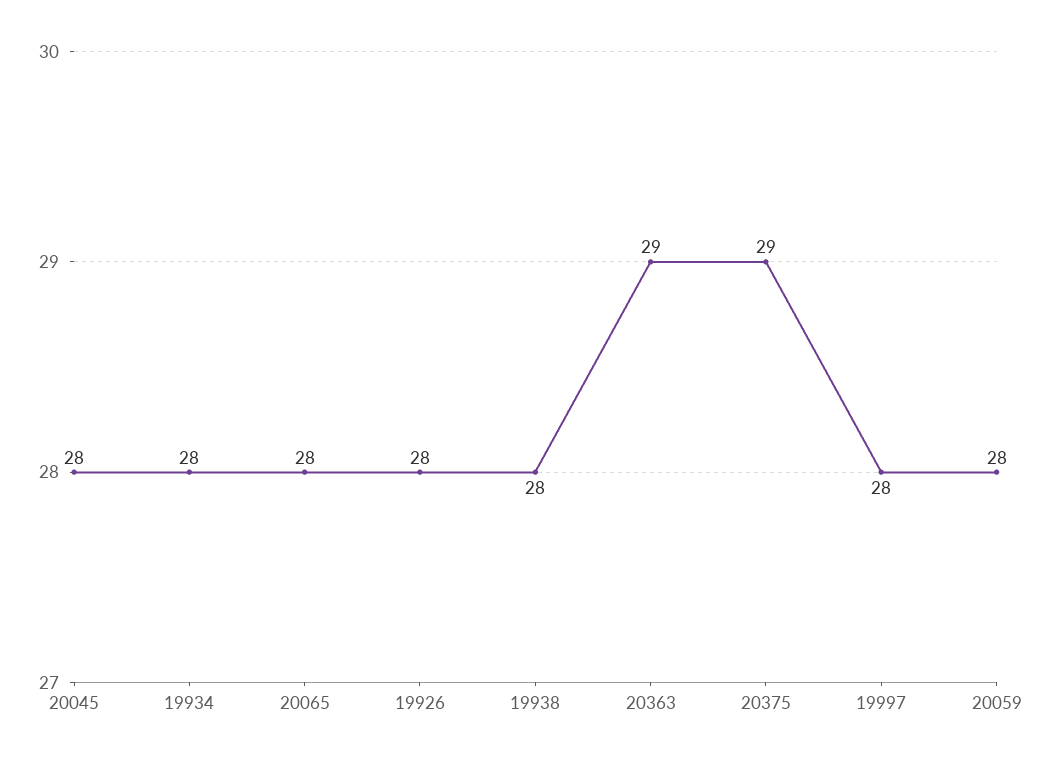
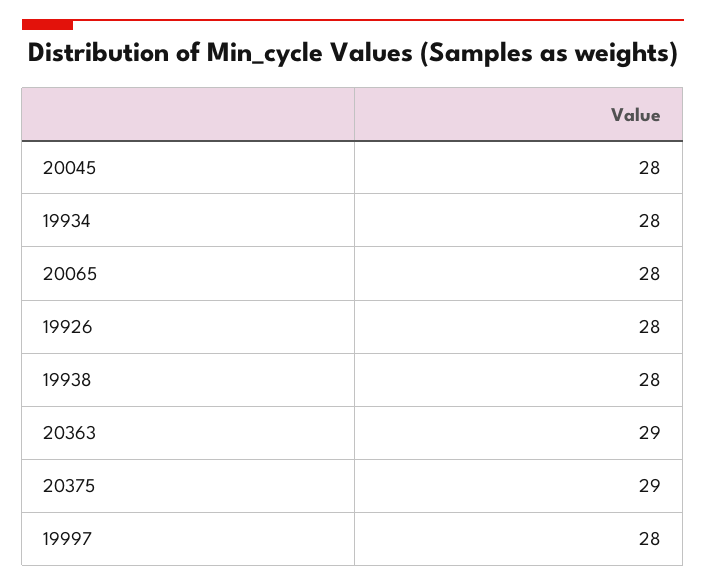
  {
    "20045": 28,
    "19934": 28,
    "20065": 28,
    "19926": 28,
    "19938": 28,
    "20363": 29,
    "20375": 29,
-   "19997": 28,
+   "19997": 28
-   "20059": 28
  }

